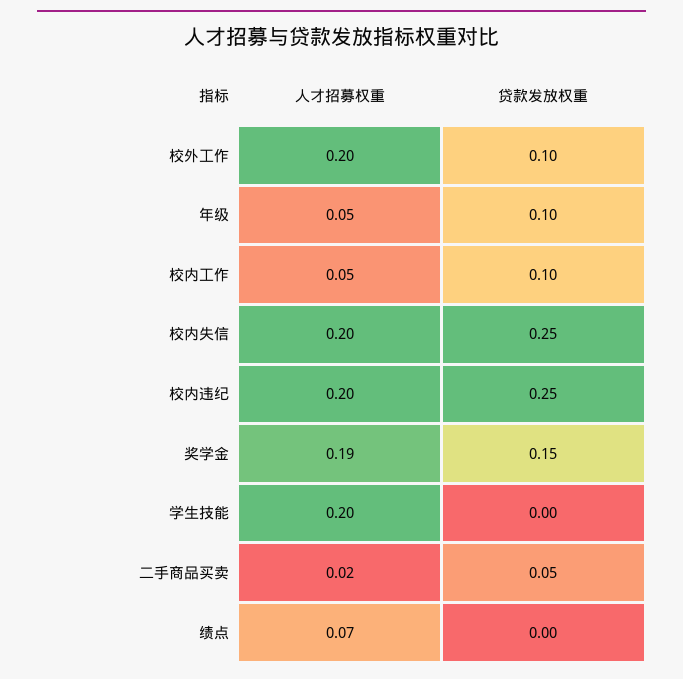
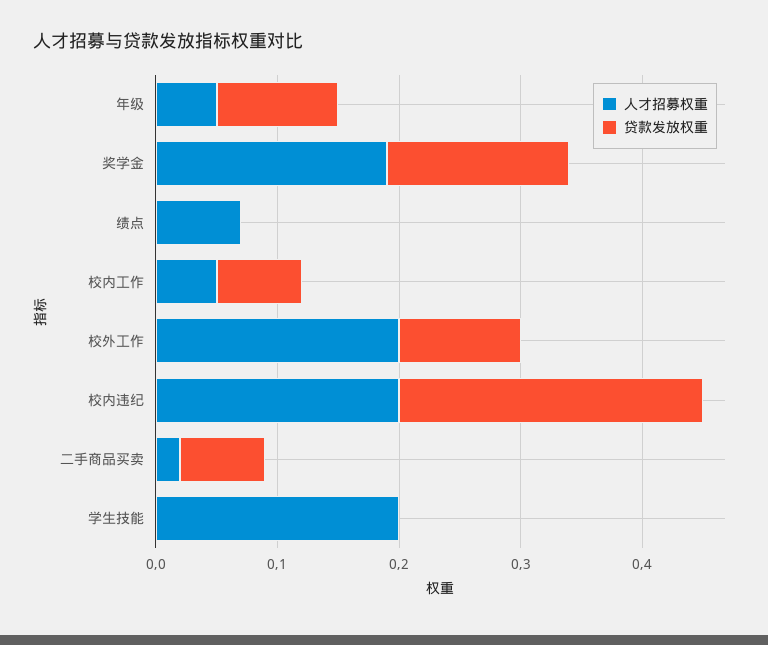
  {
    "人才招募权重": {
      "校外工作": 0.2,
      "年级": 0.05,
      "校内工作": 0.05,
-     "校内失信": 0.2,
      "校内违纪": 0.2,
      "奖学金": 0.19,
      "学生技能": 0.2,
      "二手商品买卖": 0.02,
      "绩点": 0.07
    },
    "贷款发放权重": {
      "校外工作": 0.1,
      "年级": 0.1,
-     "校内工作": 0.1,
+     "校内工作": 0.07,
-     "校内失信": 0.25,
      "校内违纪": 0.25,
      "奖学金": 0.15,
      "学生技能": 0,
-     "二手商品买卖": 0.05,
+     "二手商品买卖": 0.07,
      "绩点": 0
    }
  }

